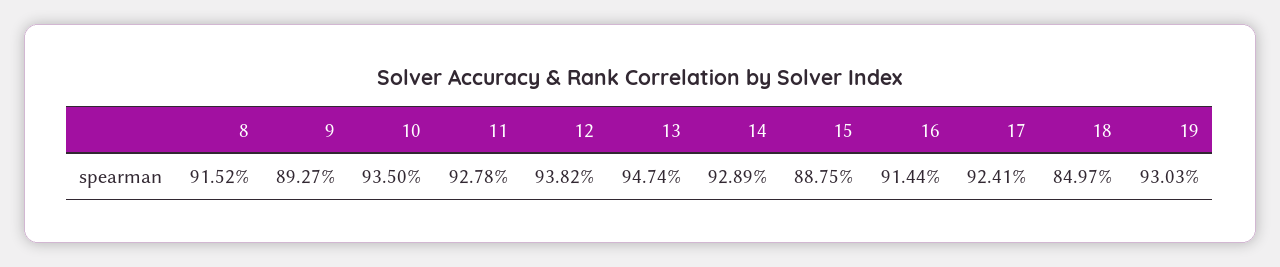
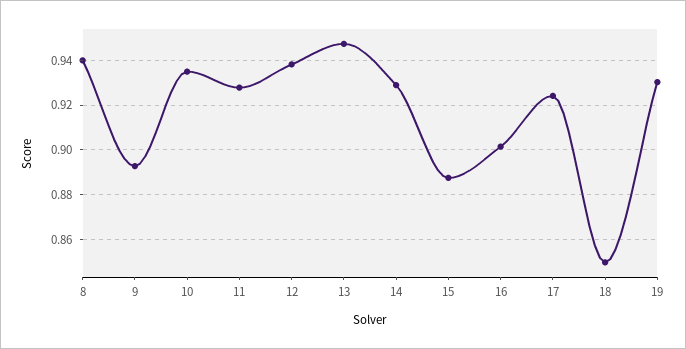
  {
-   "8": 0.9152,
+   "8": 0.94,
    "9": 0.8927,
    "10": 0.935,
    "11": 0.9278,
    "12": 0.9382,
    "13": 0.9474,
    "14": 0.9289,
    "15": 0.8875,
-   "16": 0.9144,
+   "16": 0.9,
    "17": 0.9241,
    "18": 0.8497,
    "19": 0.9303
  }

